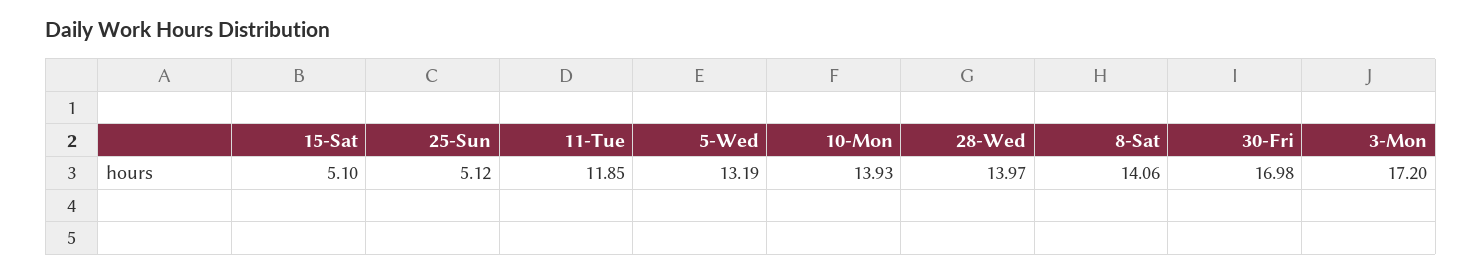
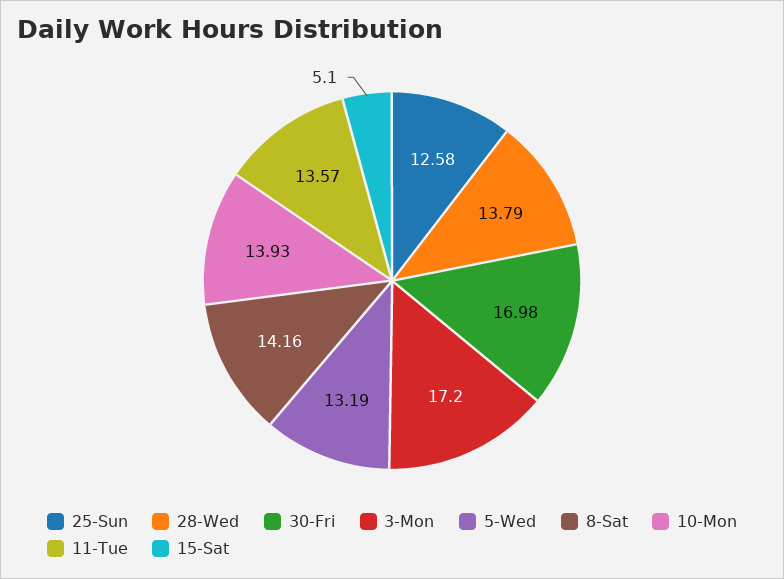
  {
    "15-Sat": 5.1,
-   "25-Sun": 5.12,
+   "25-Sun": 12.58,
-   "11-Tue": 11.85,
+   "11-Tue": 13.57,
    "5-Wed": 13.19,
    "10-Mon": 13.93,
-   "28-Wed": 13.97,
+   "28-Wed": 13.79,
-   "8-Sat": 14.06,
+   "8-Sat": 14.16,
    "30-Fri": 16.98,
    "3-Mon": 17.2
  }

